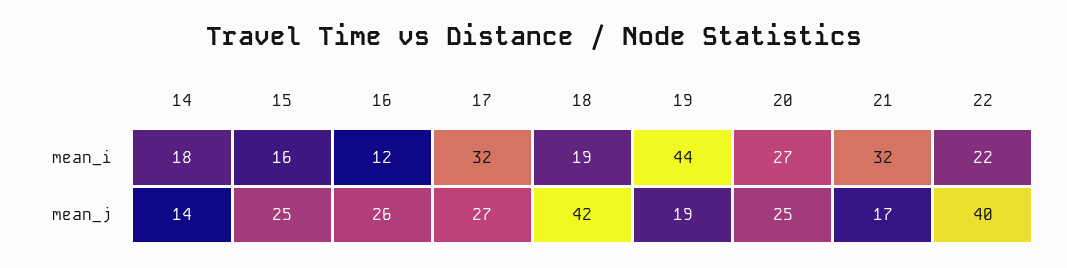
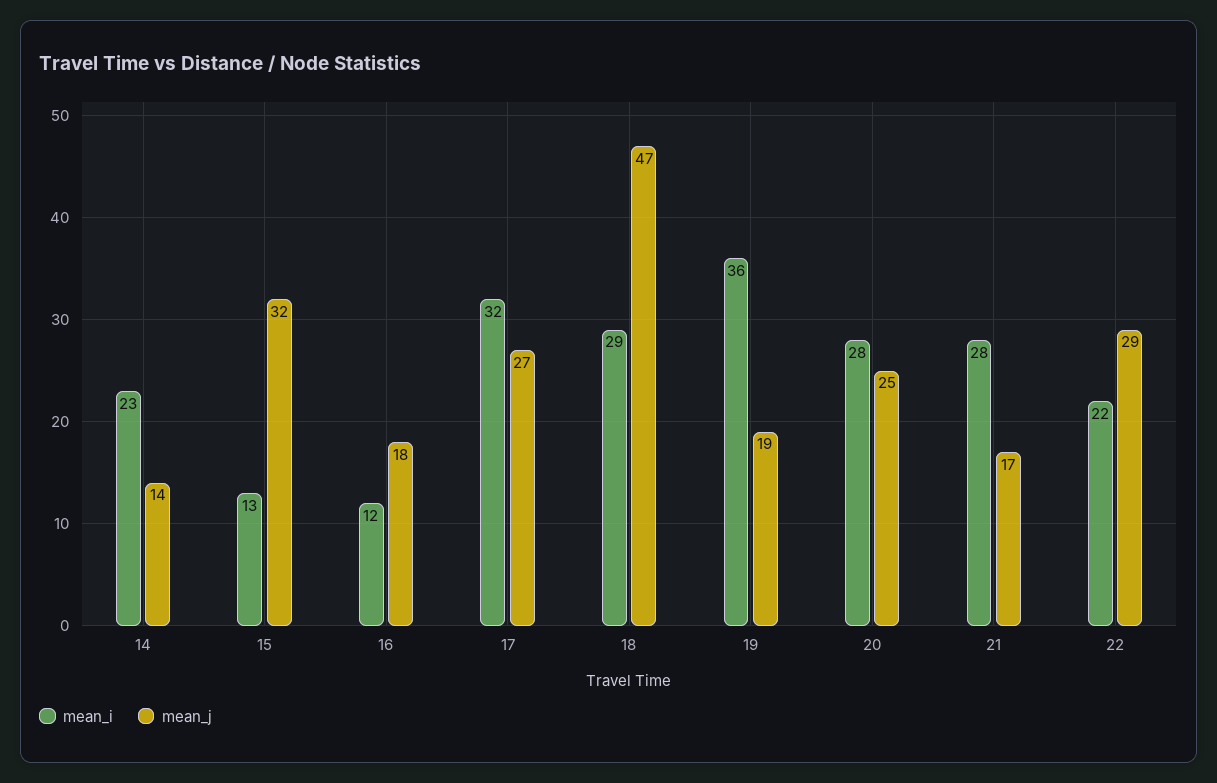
  {
    "mean_i": {
-     "14": 18,
+     "14": 23,
-     "15": 16,
+     "15": 13,
      "16": 12,
      "17": 32,
-     "18": 19,
+     "18": 29,
-     "19": 44,
+     "19": 36,
-     "20": 27,
+     "20": 28,
-     "21": 32,
+     "21": 28,
      "22": 22
    },
    "mean_j": {
      "14": 14,
-     "15": 25,
+     "15": 32,
-     "16": 26,
+     "16": 18,
      "17": 27,
-     "18": 42,
+     "18": 47,
      "19": 19,
      "20": 25,
      "21": 17,
-     "22": 40
+     "22": 29
    }
  }

